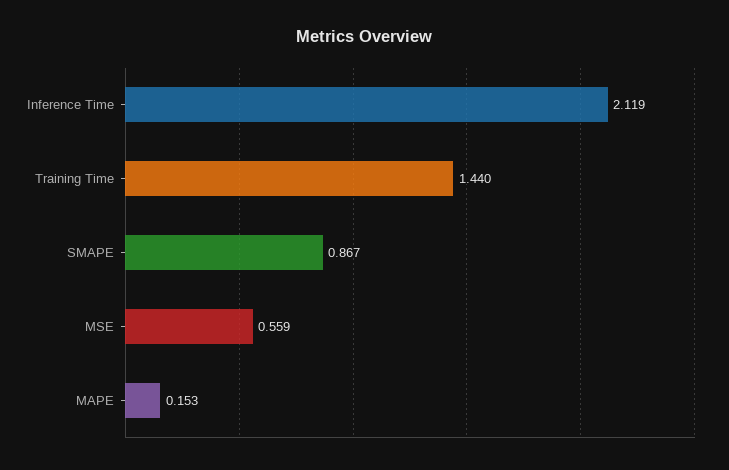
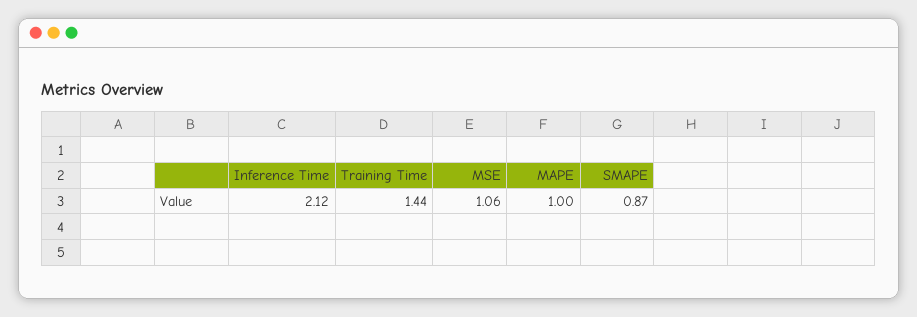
  {
    "Inference Time": 2.119,
    "Training Time": 1.44,
    "SMAPE": 0.867,
-   "MSE": 0.559,
+   "MSE": 1.06,
-   "MAPE": 0.153
+   "MAPE": 1
  }

